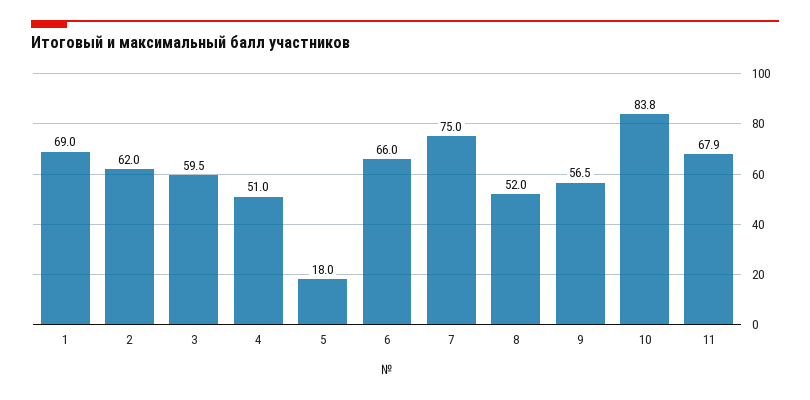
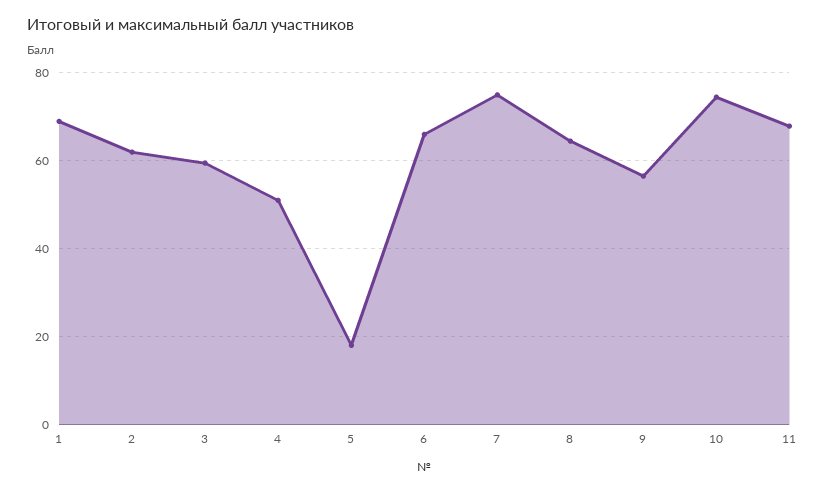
  {
    "1": 69,
    "2": 62,
    "3": 59.5,
    "4": 51,
    "5": 18,
    "6": 66,
    "7": 75,
-   "8": 52,
+   "8": 64,
    "9": 56.5,
-   "10": 83.8,
+   "10": 74,
    "11": 67.9
  }

